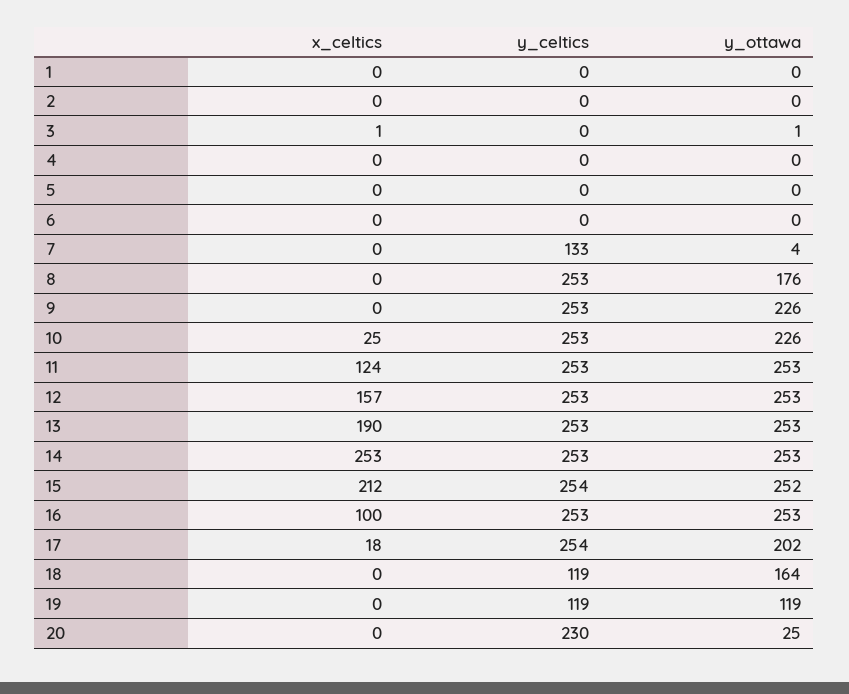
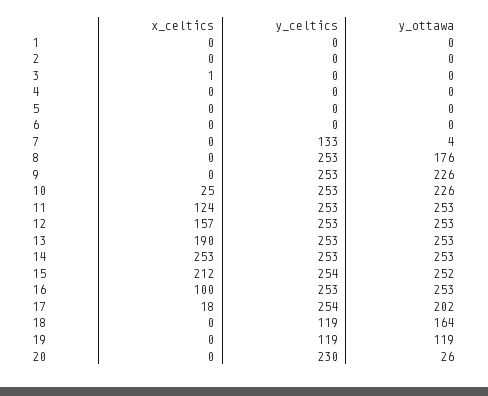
  {
    "x_celtics": {
      "1": 0,
      "2": 0,
      "3": 1,
      "4": 0,
      "5": 0,
      "6": 0,
      "7": 0,
      "8": 0,
      "9": 0,
      "10": 25,
      "11": 124,
      "12": 157,
      "13": 190,
      "14": 253,
      "15": 212,
      "16": 100,
      "17": 18,
      "18": 0,
      "19": 0,
      "20": 0
    },
    "y_celtics": {
      "1": 0,
      "2": 0,
      "3": 0,
      "4": 0,
      "5": 0,
      "6": 0,
      "7": 133,
      "8": 253,
      "9": 253,
      "10": 253,
      "11": 253,
      "12": 253,
      "13": 253,
      "14": 253,
      "15": 254,
      "16": 253,
      "17": 254,
      "18": 119,
      "19": 119,
      "20": 230
    },
    "y_ottawa": {
      "1": 0,
      "2": 0,
-     "3": 1,
+     "3": 0,
      "4": 0,
      "5": 0,
      "6": 0,
      "7": 4,
      "8": 176,
      "9": 226,
      "10": 226,
      "11": 253,
      "12": 253,
      "13": 253,
      "14": 253,
      "15": 252,
      "16": 253,
      "17": 202,
      "18": 164,
      "19": 119,
-     "20": 25
+     "20": 26
    }
  }

